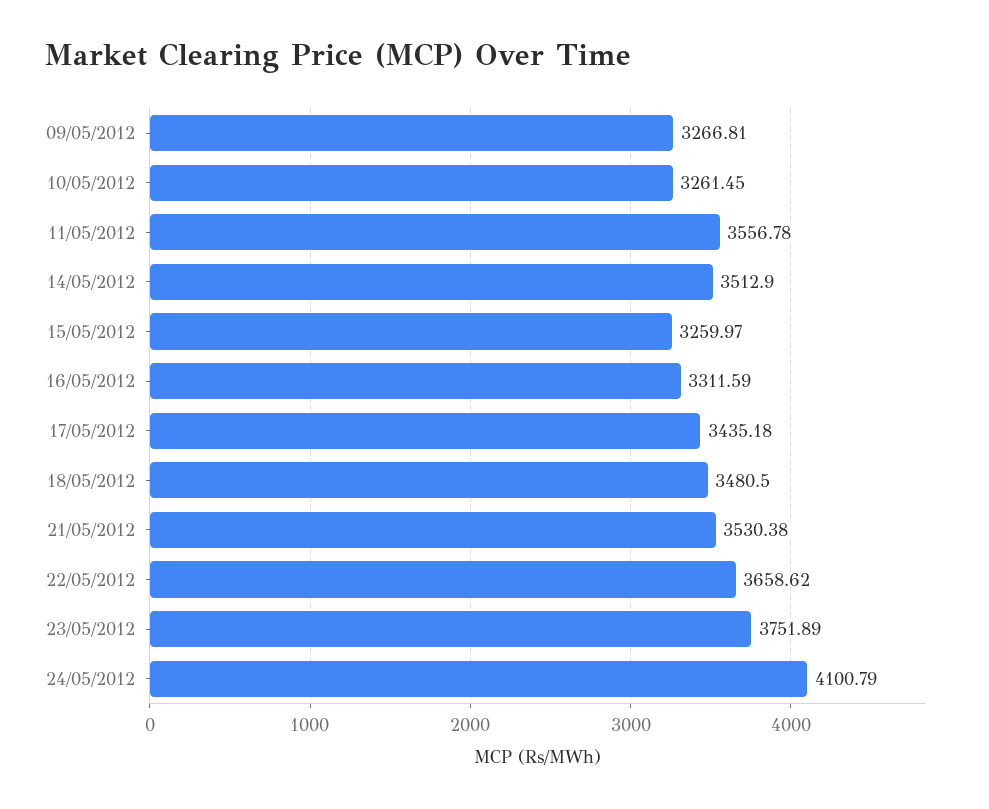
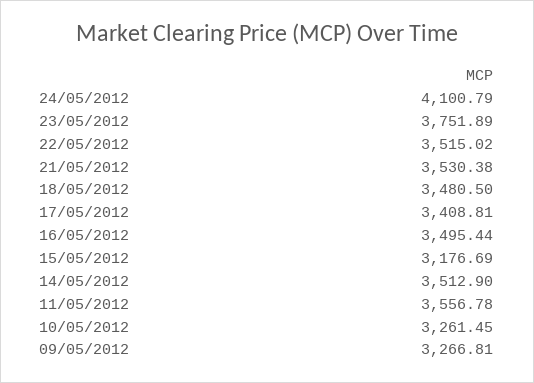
  {
    "09/05/2012": 3266.81,
    "10/05/2012": 3261.45,
    "11/05/2012": 3556.78,
    "14/05/2012": 3512.9,
-   "15/05/2012": 3259.97,
+   "15/05/2012": 3176.69,
-   "16/05/2012": 3311.59,
+   "16/05/2012": 3495.44,
-   "17/05/2012": 3435.18,
+   "17/05/2012": 3408.81,
    "18/05/2012": 3480.5,
    "21/05/2012": 3530.38,
-   "22/05/2012": 3658.62,
+   "22/05/2012": 3515.02,
    "23/05/2012": 3751.89,
    "24/05/2012": 4100.79
  }

